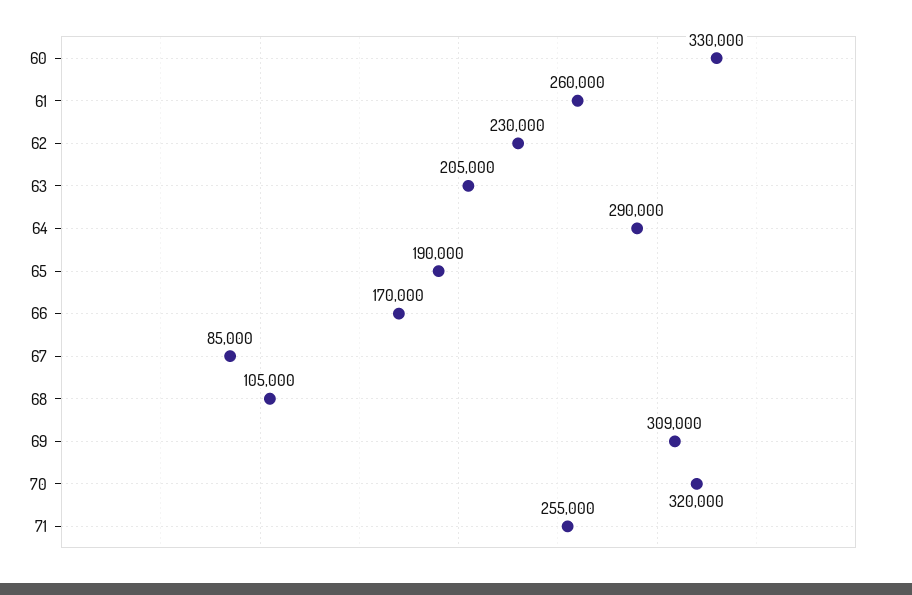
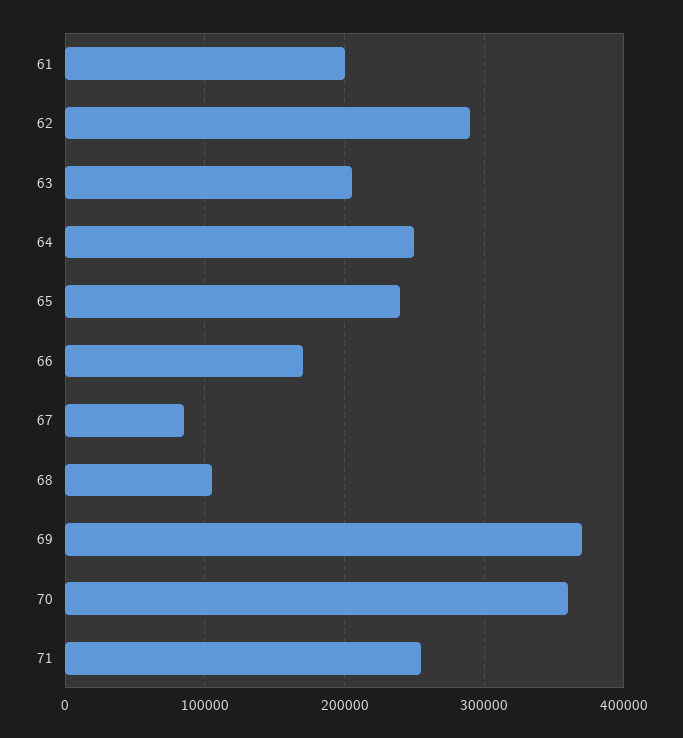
  {
-   "60": 330000,
-   "61": 260000,
+   "61": 200000,
-   "62": 230000,
+   "62": 290000,
    "63": 205000,
-   "64": 290000,
+   "64": 250000,
-   "65": 190000,
+   "65": 240000,
    "66": 170000,
    "67": 85000,
    "68": 105000,
-   "69": 309000,
+   "69": 370000,
-   "70": 320000,
+   "70": 360000,
    "71": 255000
  }

